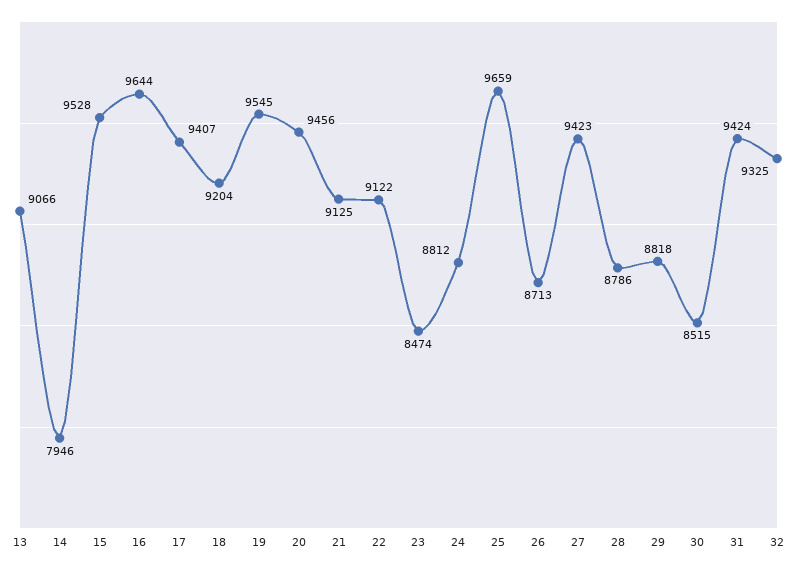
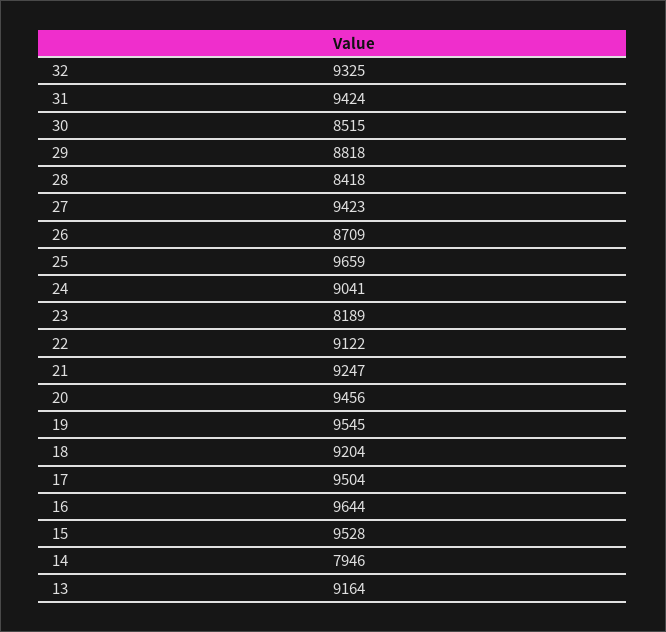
  {
-   "13": 9066,
+   "13": 9164,
    "14": 7946,
    "15": 9528,
    "16": 9644,
-   "17": 9407,
+   "17": 9504,
    "18": 9204,
    "19": 9545,
    "20": 9456,
-   "21": 9125,
+   "21": 9247,
    "22": 9122,
-   "23": 8474,
+   "23": 8189,
-   "24": 8812,
+   "24": 9041,
    "25": 9659,
-   "26": 8713,
+   "26": 8709,
    "27": 9423,
-   "28": 8786,
+   "28": 8418,
    "29": 8818,
    "30": 8515,
    "31": 9424,
    "32": 9325
  }

